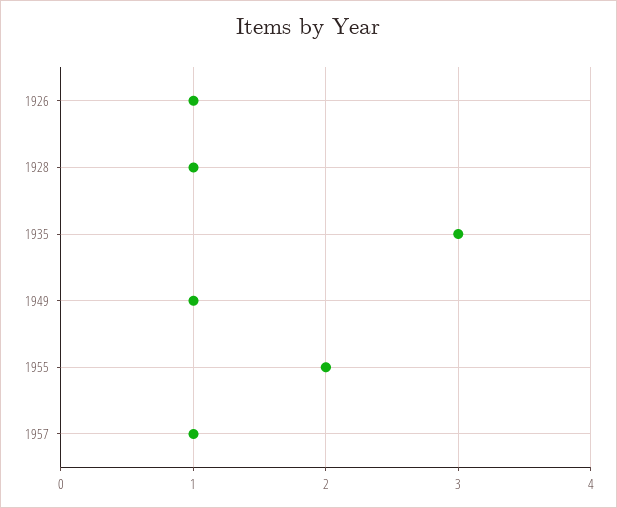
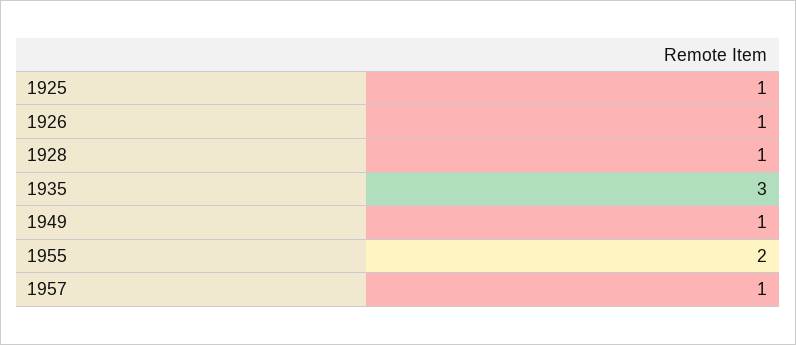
  {
    "1926": 1,
    "1928": 1,
    "1935": 3,
    "1949": 1,
    "1955": 2,
-   "1957": 1
+   "1957": 1,
+   "1925": 1
  }

